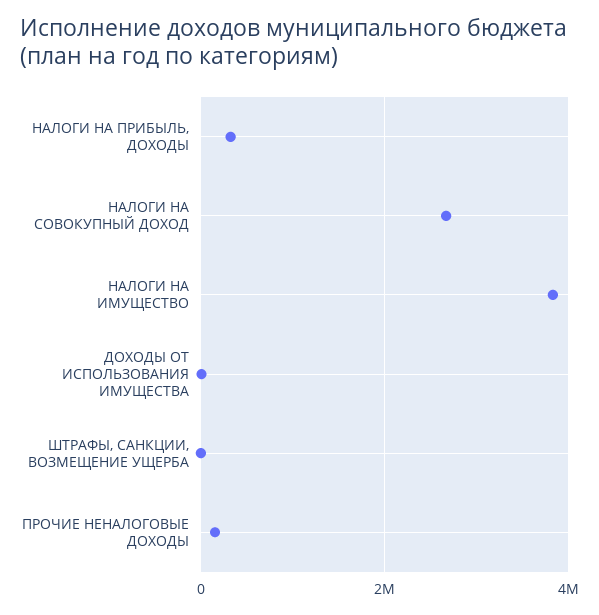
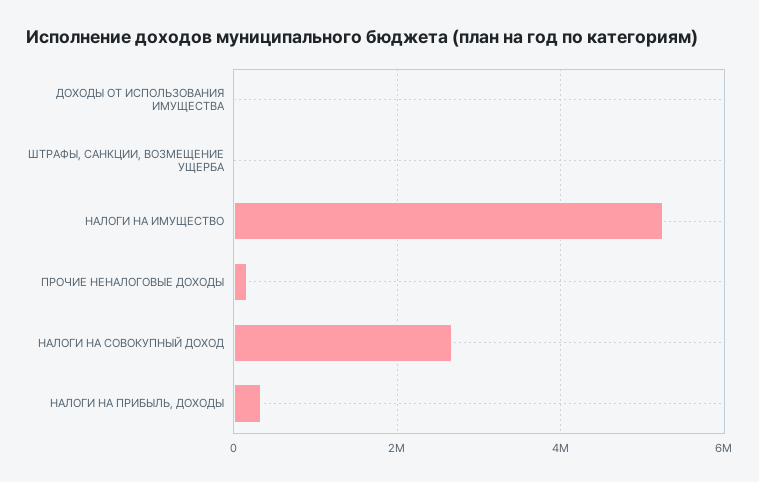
  {
    "НАЛОГИ НА ПРИБЫЛЬ, ДОХОДЫ": 400000,
    "НАЛОГИ НА СОВОКУПНЫЙ ДОХОД": 2600000,
-   "НАЛОГИ НА ИМУЩЕСТВО": 3800000,
+   "НАЛОГИ НА ИМУЩЕСТВО": 5200000,
    "ДОХОДЫ ОТ ИСПОЛЬЗОВАНИЯ ИМУЩЕСТВА": 0,
    "ШТРАФЫ, САНКЦИИ, ВОЗМЕЩЕНИЕ УЩЕРБА": 0,
    "ПРОЧИЕ НЕНАЛОГОВЫЕ ДОХОДЫ": 200000
  }

